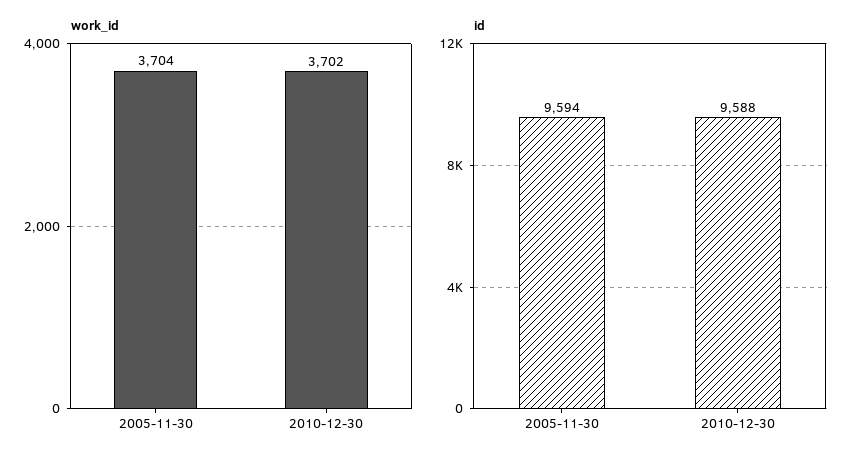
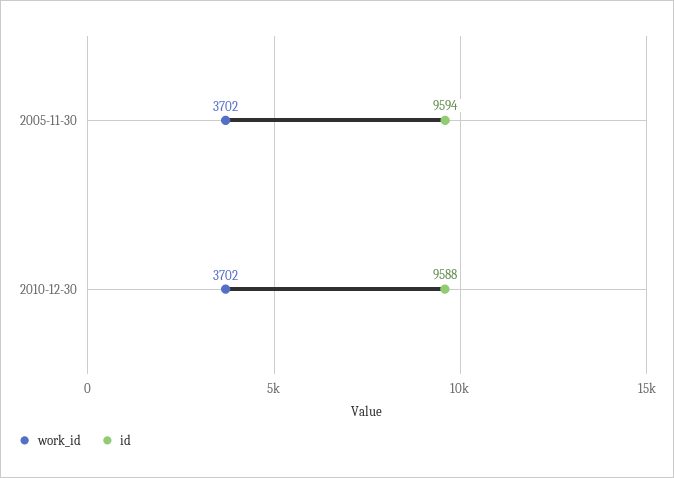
  {
    "work_id": {
-     "2005-11-30": 3704,
+     "2005-11-30": 3702,
      "2010-12-30": 3702
    },
    "id": {
      "2005-11-30": 9594,
      "2010-12-30": 9588
    }
  }

